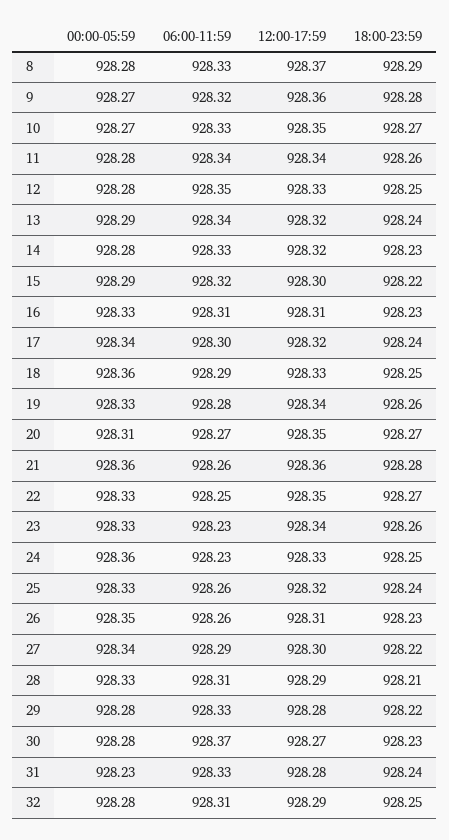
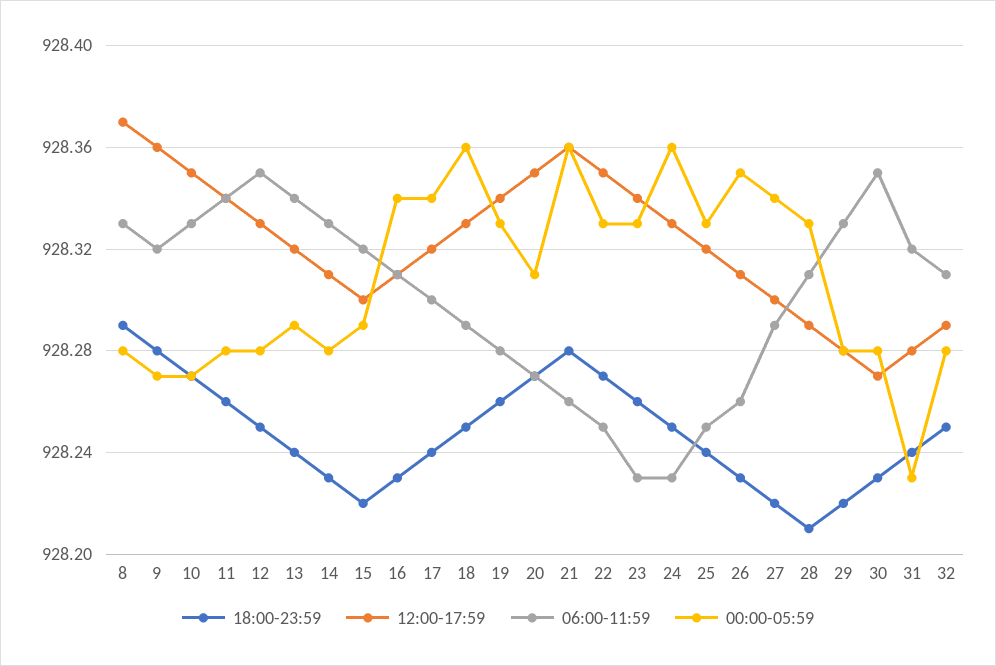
  {
    "00:00-05:59": {
      "8": 928.28,
      "9": 928.27,
      "10": 928.27,
      "11": 928.28,
      "12": 928.28,
      "13": 928.29,
      "14": 928.28,
      "15": 928.29,
-     "16": 928.33,
+     "16": 928.34,
      "17": 928.34,
      "18": 928.36,
      "19": 928.33,
      "20": 928.31,
      "21": 928.36,
      "22": 928.33,
      "23": 928.33,
      "24": 928.36,
      "25": 928.33,
      "26": 928.35,
      "27": 928.34,
      "28": 928.33,
      "29": 928.28,
      "30": 928.28,
      "31": 928.23,
      "32": 928.28
    },
    "06:00-11:59": {
      "8": 928.33,
      "9": 928.32,
      "10": 928.33,
      "11": 928.34,
      "12": 928.35,
      "13": 928.34,
      "14": 928.33,
      "15": 928.32,
      "16": 928.31,
      "17": 928.3,
      "18": 928.29,
      "19": 928.28,
      "20": 928.27,
      "21": 928.26,
      "22": 928.25,
      "23": 928.23,
      "24": 928.23,
-     "25": 928.26,
+     "25": 928.25,
      "26": 928.26,
      "27": 928.29,
      "28": 928.31,
      "29": 928.33,
-     "30": 928.37,
+     "30": 928.35,
-     "31": 928.33,
+     "31": 928.32,
      "32": 928.31
    },
    "12:00-17:59": {
      "8": 928.37,
      "9": 928.36,
      "10": 928.35,
      "11": 928.34,
      "12": 928.33,
      "13": 928.32,
-     "14": 928.32,
+     "14": 928.31,
      "15": 928.3,
      "16": 928.31,
      "17": 928.32,
      "18": 928.33,
      "19": 928.34,
      "20": 928.35,
      "21": 928.36,
      "22": 928.35,
      "23": 928.34,
      "24": 928.33,
      "25": 928.32,
      "26": 928.31,
      "27": 928.3,
      "28": 928.29,
      "29": 928.28,
      "30": 928.27,
      "31": 928.28,
      "32": 928.29
    },
    "18:00-23:59": {
      "8": 928.29,
      "9": 928.28,
      "10": 928.27,
      "11": 928.26,
      "12": 928.25,
      "13": 928.24,
      "14": 928.23,
      "15": 928.22,
      "16": 928.23,
      "17": 928.24,
      "18": 928.25,
      "19": 928.26,
      "20": 928.27,
      "21": 928.28,
      "22": 928.27,
      "23": 928.26,
      "24": 928.25,
      "25": 928.24,
      "26": 928.23,
      "27": 928.22,
      "28": 928.21,
      "29": 928.22,
      "30": 928.23,
      "31": 928.24,
      "32": 928.25
    }
  }

